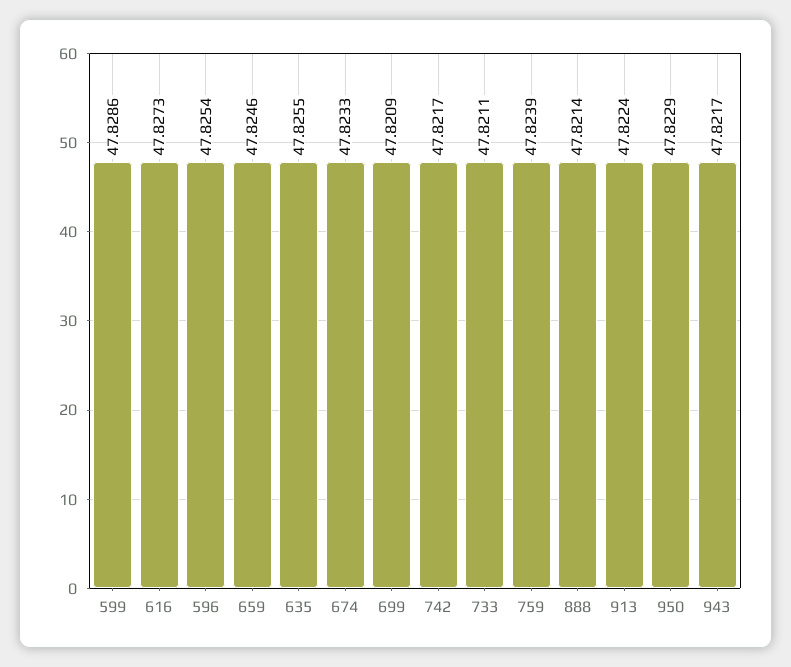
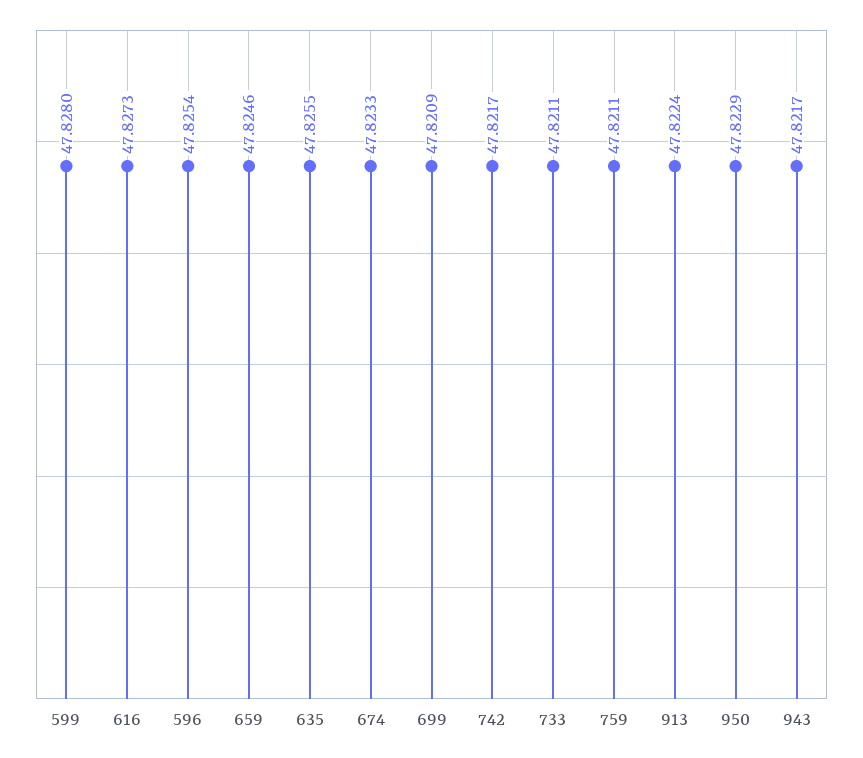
  {
-   "599": 47.8286,
+   "599": 47.828,
    "616": 47.8273,
    "596": 47.8254,
    "659": 47.8246,
    "635": 47.8255,
    "674": 47.8233,
    "699": 47.8209,
    "742": 47.8217,
    "733": 47.8211,
-   "759": 47.8239,
+   "759": 47.8211,
-   "888": 47.8214,
    "913": 47.8224,
    "950": 47.8229,
    "943": 47.8217
  }

